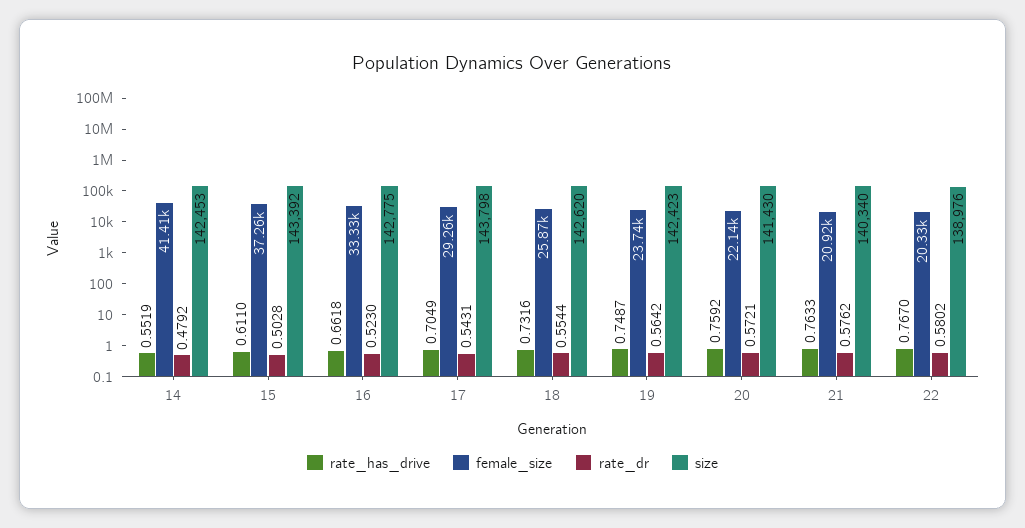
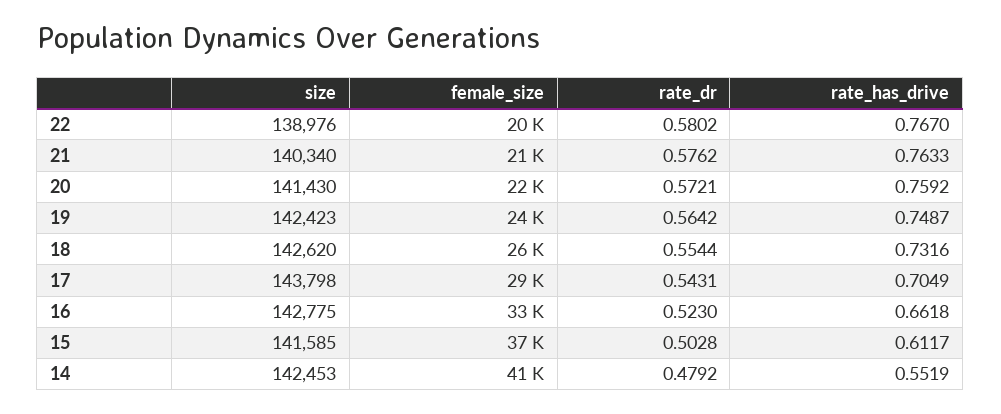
  {
    "rate_has_drive": {
      "14": 0.5519,
-     "15": 0.611,
+     "15": 0.6117,
      "16": 0.6618,
      "17": 0.7049,
      "18": 0.7316,
      "19": 0.7487,
      "20": 0.7592,
      "21": 0.7633,
      "22": 0.767
    },
    "female_size": {
      "14": 41410,
      "15": 37260,
      "16": 33330,
      "17": 29260,
      "18": 25870,
      "19": 23740,
      "20": 22140,
      "21": 20920,
      "22": 20330
    },
    "rate_dr": {
      "14": 0.4792,
      "15": 0.5028,
      "16": 0.523,
      "17": 0.5431,
      "18": 0.5544,
      "19": 0.5642,
      "20": 0.5721,
      "21": 0.5762,
      "22": 0.5802
    },
    "size": {
      "14": 142453,
-     "15": 143392,
+     "15": 141585,
      "16": 142775,
      "17": 143798,
      "18": 142620,
      "19": 142423,
      "20": 141430,
      "21": 140340,
      "22": 138976
    }
  }

